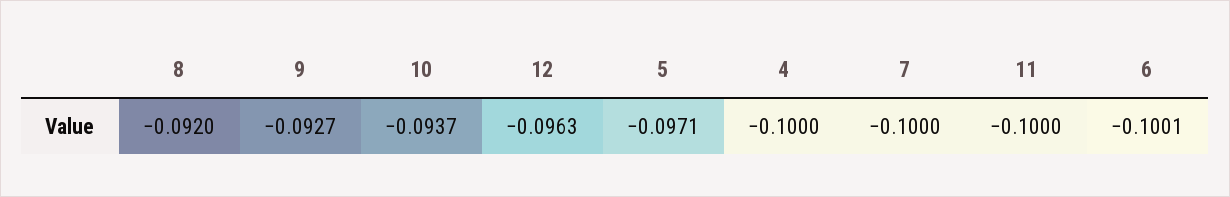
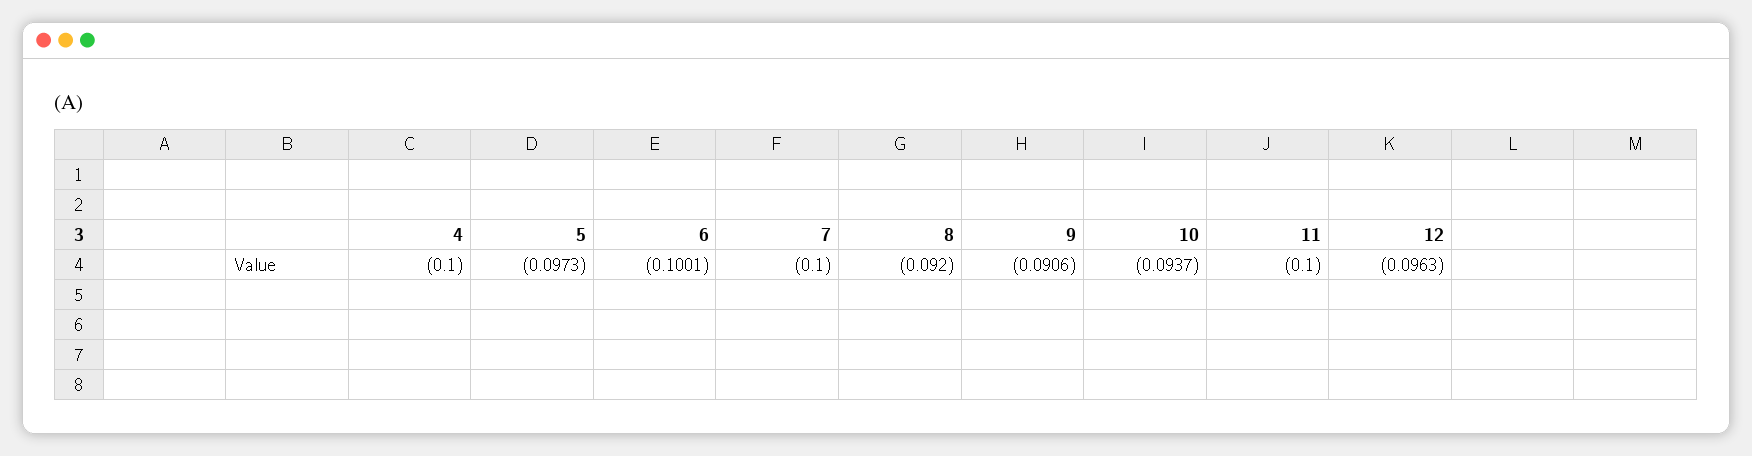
  {
    "8": -0.092,
-   "9": -0.0927,
+   "9": -0.0906,
    "10": -0.0937,
    "12": -0.0963,
-   "5": -0.0971,
+   "5": -0.0973,
    "4": -0.1,
    "7": -0.1,
    "11": -0.1,
    "6": -0.1001
  }

